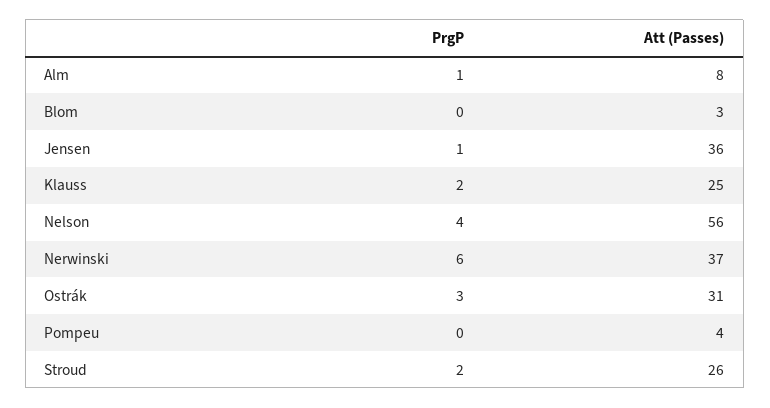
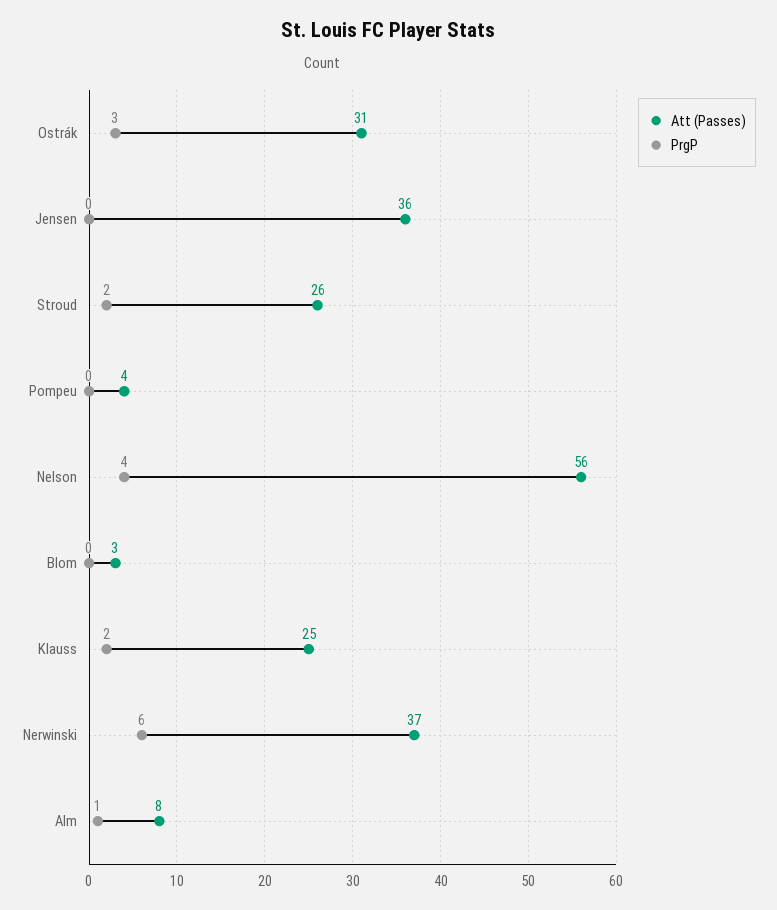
  {
    "PrgP": {
      "Alm": 1,
      "Blom": 0,
-     "Jensen": 1,
+     "Jensen": 0,
      "Klauss": 2,
      "Nelson": 4,
      "Nerwinski": 6,
      "Ostrák": 3,
      "Pompeu": 0,
      "Stroud": 2
    },
    "Att (Passes)": {
      "Alm": 8,
      "Blom": 3,
      "Jensen": 36,
      "Klauss": 25,
      "Nelson": 56,
      "Nerwinski": 37,
      "Ostrák": 31,
      "Pompeu": 4,
      "Stroud": 26
    }
  }

